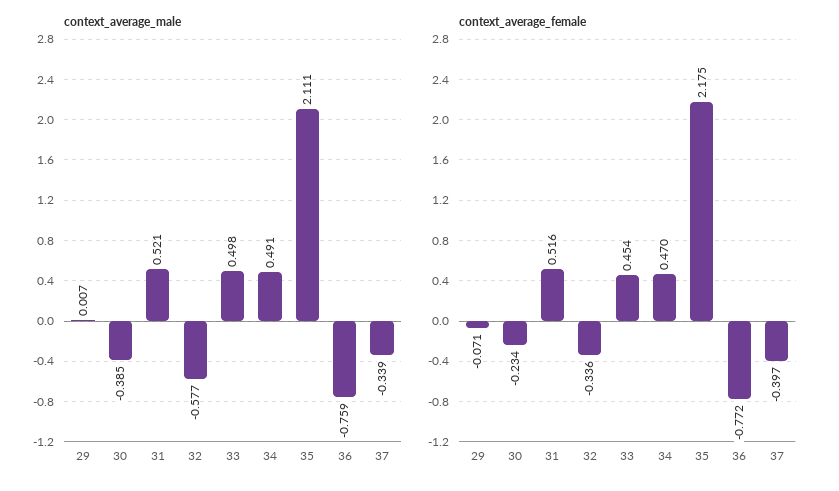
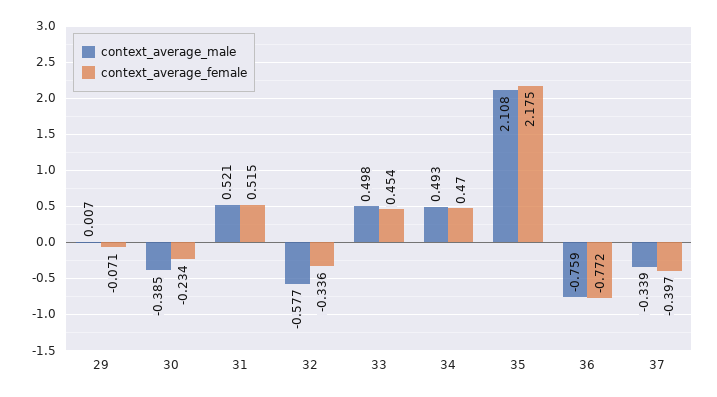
  {
    "context_average_male": {
      "29": 0.007,
      "30": -0.385,
      "31": 0.521,
      "32": -0.577,
      "33": 0.498,
-     "34": 0.491,
+     "34": 0.493,
-     "35": 2.111,
+     "35": 2.108,
      "36": -0.759,
      "37": -0.339
    },
    "context_average_female": {
      "29": -0.071,
      "30": -0.234,
-     "31": 0.516,
+     "31": 0.515,
      "32": -0.336,
      "33": 0.454,
      "34": 0.47,
      "35": 2.175,
      "36": -0.772,
      "37": -0.397
    }
  }

